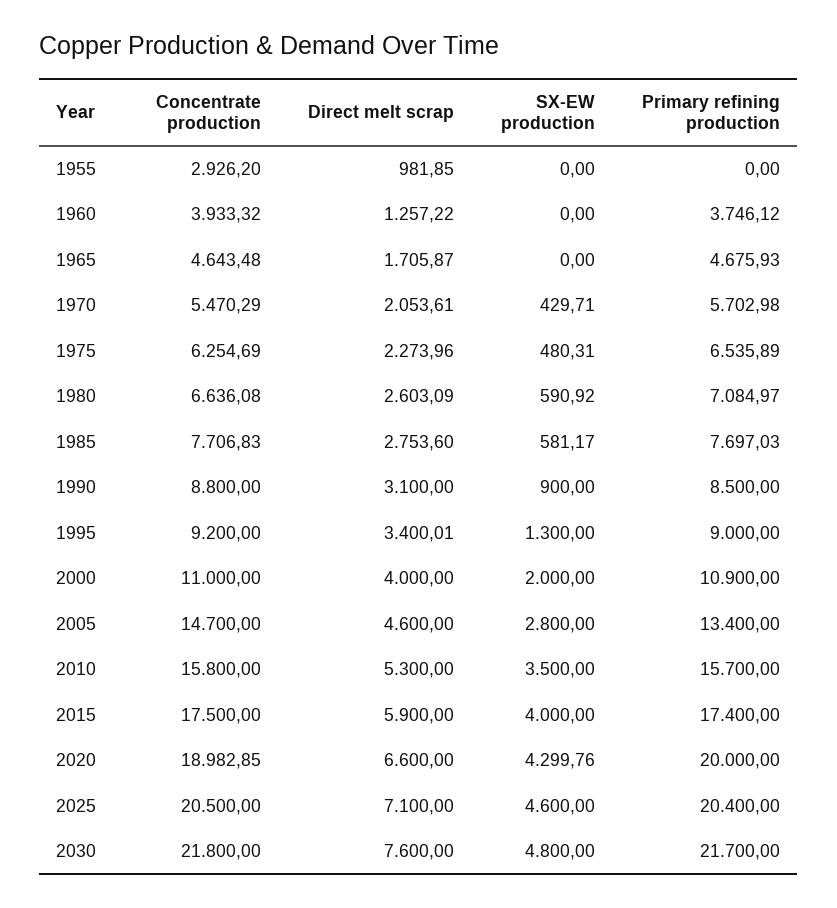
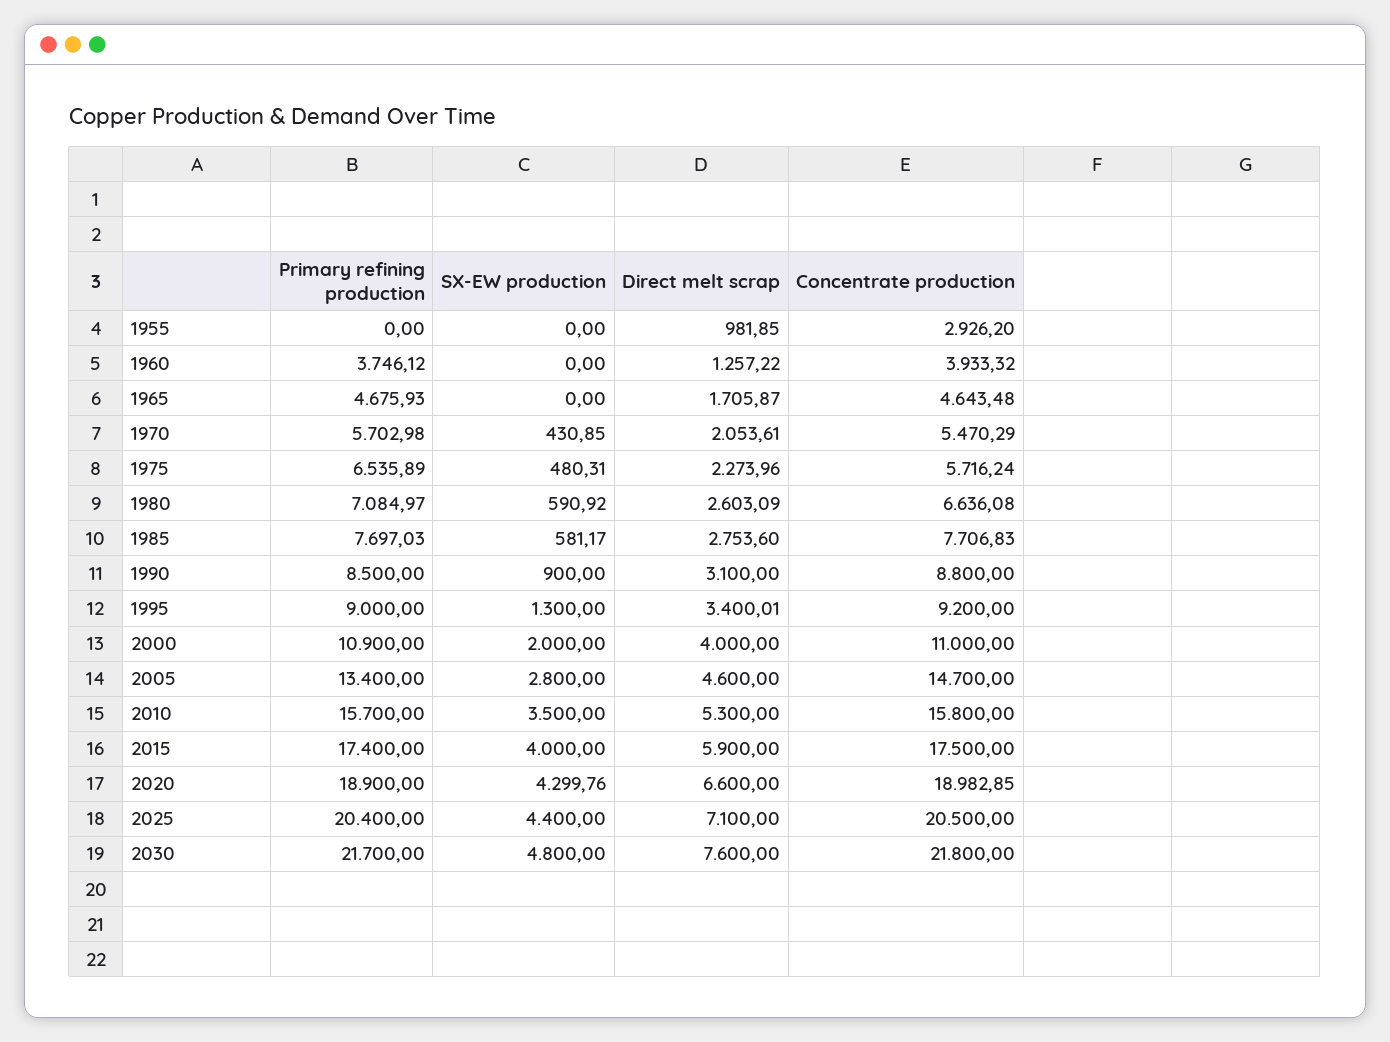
  {
    "Concentrate production": {
      "1955": 2926.2,
      "1960": 3933.32,
      "1965": 4643.48,
      "1970": 5470.29,
-     "1975": 6254.69,
+     "1975": 5716.24,
      "1980": 6636.08,
      "1985": 7706.83,
      "1990": 8800,
      "1995": 9200,
      "2000": 11000,
      "2005": 14700,
      "2010": 15800,
      "2015": 17500,
      "2020": 18982.85,
      "2025": 20500,
      "2030": 21800
    },
    "Direct melt scrap": {
      "1955": 981.85,
      "1960": 1257.22,
      "1965": 1705.87,
      "1970": 2053.61,
      "1975": 2273.96,
      "1980": 2603.09,
      "1985": 2753.6,
      "1990": 3100,
      "1995": 3400.01,
      "2000": 4000,
      "2005": 4600,
      "2010": 5300,
      "2015": 5900,
      "2020": 6600,
      "2025": 7100,
      "2030": 7600
    },
    "SX-EW production": {
      "1955": 0,
      "1960": 0,
      "1965": 0,
-     "1970": 429.71,
+     "1970": 430.85,
      "1975": 480.31,
      "1980": 590.92,
      "1985": 581.17,
      "1990": 900,
      "1995": 1300,
      "2000": 2000,
      "2005": 2800,
      "2010": 3500,
      "2015": 4000,
      "2020": 4299.76,
-     "2025": 4600,
+     "2025": 4400,
      "2030": 4800
    },
    "Primary refining production": {
      "1955": 0,
      "1960": 3746.12,
      "1965": 4675.93,
      "1970": 5702.98,
      "1975": 6535.89,
      "1980": 7084.97,
      "1985": 7697.03,
      "1990": 8500,
      "1995": 9000,
      "2000": 10900,
      "2005": 13400,
      "2010": 15700,
      "2015": 17400,
-     "2020": 20000,
+     "2020": 18900,
      "2025": 20400,
      "2030": 21700
    }
  }

